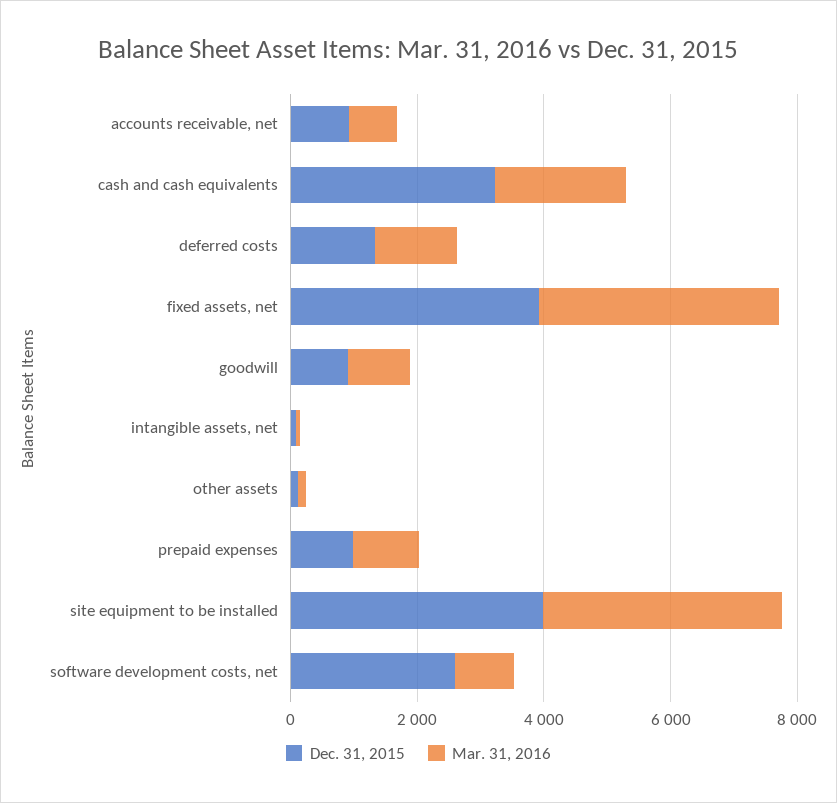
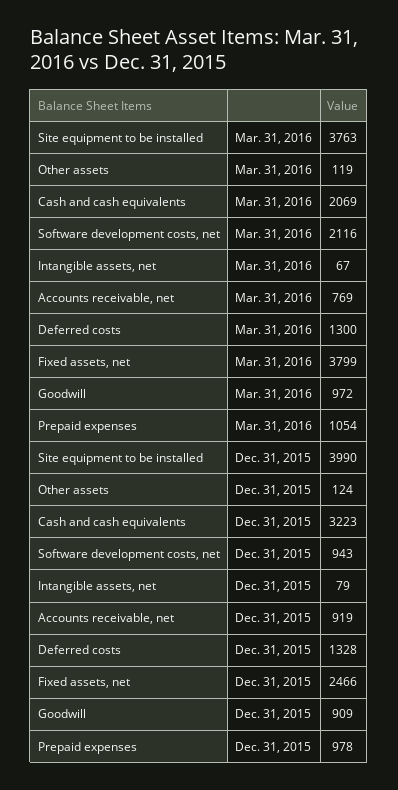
  {
    "Dec. 31, 2015": {
      "accounts receivable, net": 919,
      "cash and cash equivalents": 3223,
      "deferred costs": 1328,
-     "fixed assets, net": 4000,
+     "fixed assets, net": 2466,
      "goodwill": 909,
      "intangible assets, net": 79,
      "other assets": 124,
      "prepaid expenses": 978,
      "site equipment to be installed": 3990,
-     "software development costs, net": 2500
+     "software development costs, net": 943
    },
    "Mar. 31, 2016": {
      "accounts receivable, net": 769,
      "cash and cash equivalents": 2069,
      "deferred costs": 1300,
      "fixed assets, net": 3799,
      "goodwill": 972,
      "intangible assets, net": 67,
      "other assets": 119,
      "prepaid expenses": 1054,
      "site equipment to be installed": 3763,
-     "software development costs, net": 1000
+     "software development costs, net": 2116
    }
  }

